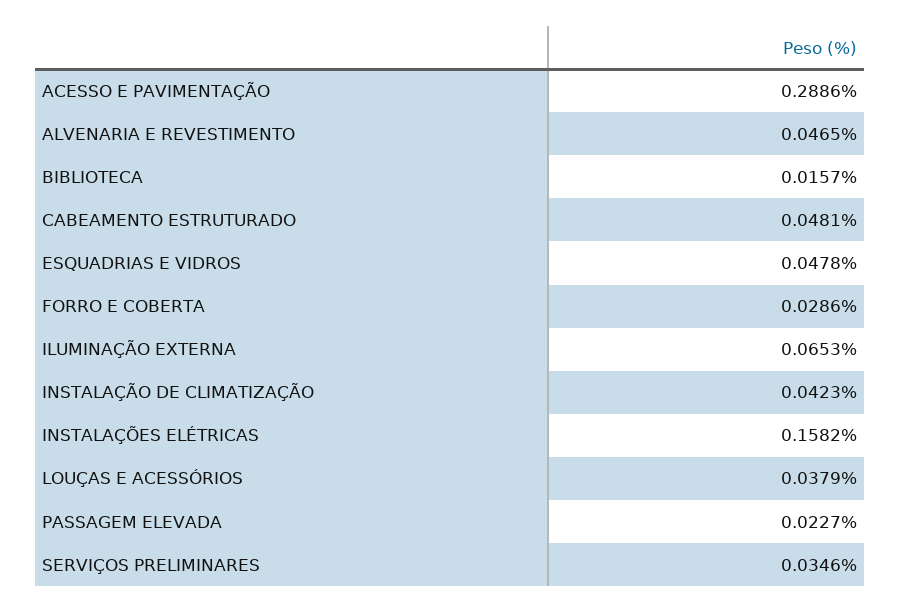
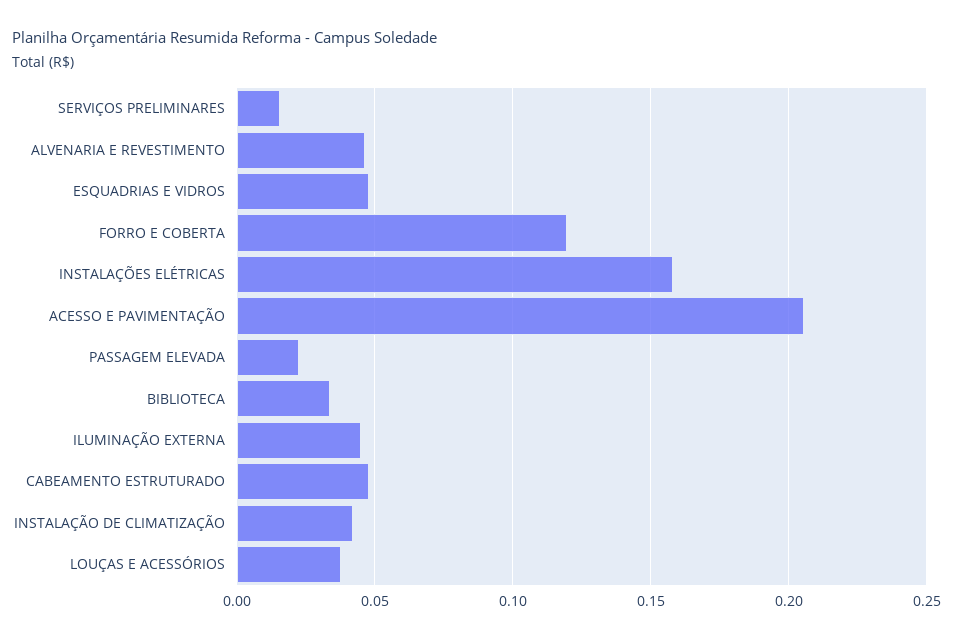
  {
-   "ACESSO E PAVIMENTAÇÃO": 0.2886,
+   "ACESSO E PAVIMENTAÇÃO": 0.205,
    "ALVENARIA E REVESTIMENTO": 0.0465,
-   "BIBLIOTECA": 0.0157,
+   "BIBLIOTECA": 0.035,
    "CABEAMENTO ESTRUTURADO": 0.0481,
    "ESQUADRIAS E VIDROS": 0.0478,
-   "FORRO E COBERTA": 0.0286,
+   "FORRO E COBERTA": 0.12,
-   "ILUMINAÇÃO EXTERNA": 0.0653,
+   "ILUMINAÇÃO EXTERNA": 0.045,
    "INSTALAÇÃO DE CLIMATIZAÇÃO": 0.0423,
    "INSTALAÇÕES ELÉTRICAS": 0.1582,
    "LOUÇAS E ACESSÓRIOS": 0.0379,
    "PASSAGEM ELEVADA": 0.0227,
-   "SERVIÇOS PRELIMINARES": 0.0346
+   "SERVIÇOS PRELIMINARES": 0.015
  }

